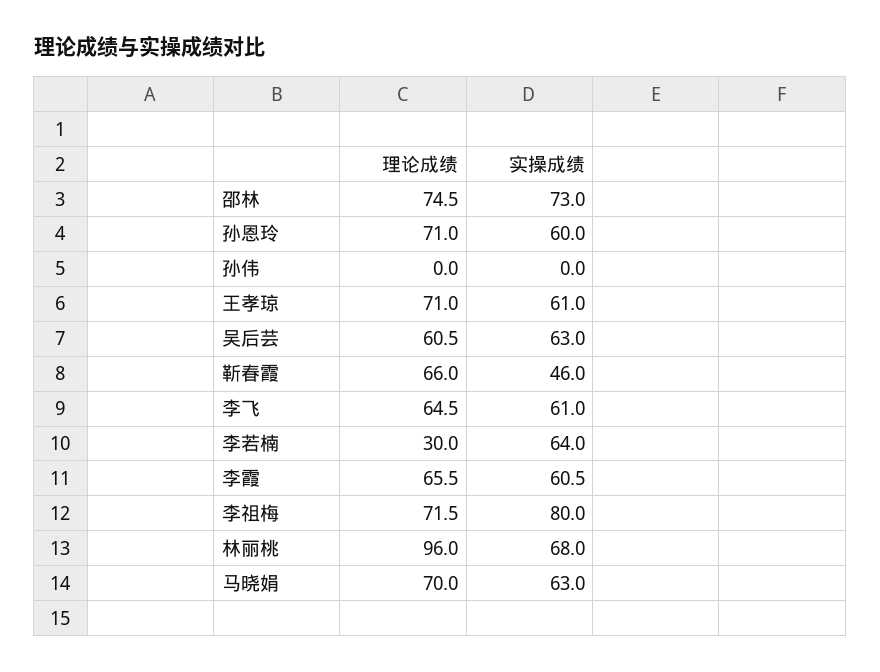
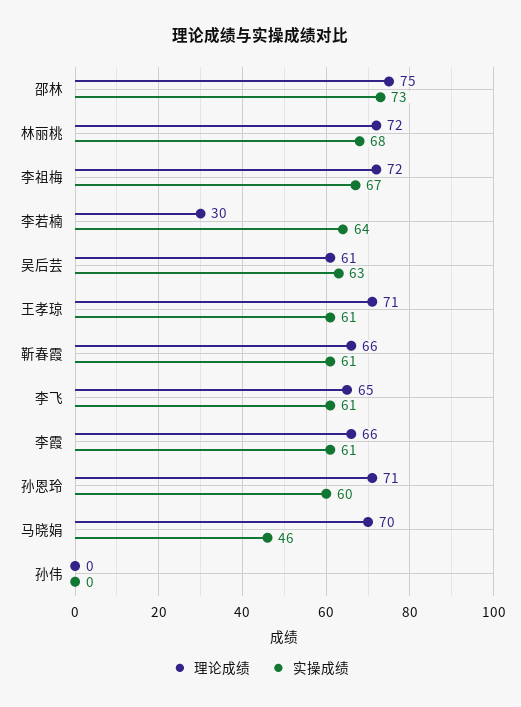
  {
    "理论成绩": {
      "邵林": 74.5,
      "孙恩玲": 71,
      "孙伟": 0,
      "王孝琼": 71,
      "吴后芸": 60.5,
      "靳春霞": 66,
      "李飞": 64.5,
      "李若楠": 30,
      "李霞": 65.5,
      "李祖梅": 71.5,
-     "林丽桃": 96,
+     "林丽桃": 72,
      "马晓娟": 70
    },
    "实操成绩": {
      "邵林": 73,
      "孙恩玲": 60,
      "孙伟": 0,
      "王孝琼": 61,
      "吴后芸": 63,
-     "靳春霞": 46,
+     "靳春霞": 61,
      "李飞": 61,
      "李若楠": 64,
      "李霞": 60.5,
-     "李祖梅": 80,
+     "李祖梅": 67,
      "林丽桃": 68,
-     "马晓娟": 63
+     "马晓娟": 46
    }
  }

